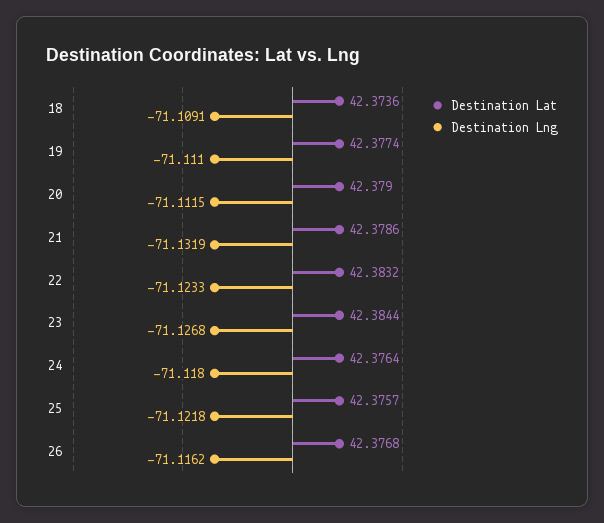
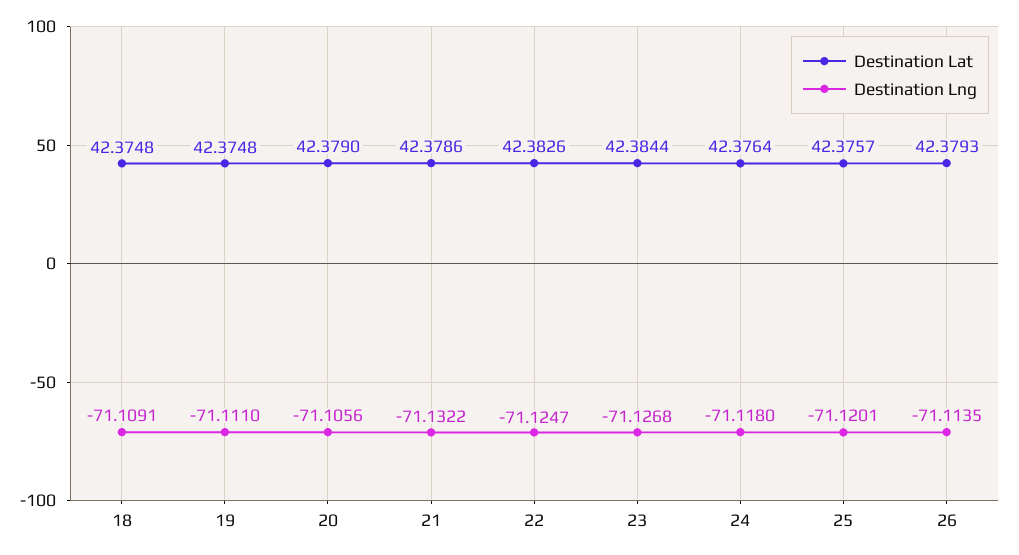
  {
    "Destination Lat": {
-     "18": 42.3736,
+     "18": 42.3748,
-     "19": 42.3774,
+     "19": 42.3748,
      "20": 42.379,
      "21": 42.3786,
-     "22": 42.3832,
+     "22": 42.3826,
      "23": 42.3844,
      "24": 42.3764,
      "25": 42.3757,
-     "26": 42.3768
+     "26": 42.3793
    },
    "Destination Lng": {
      "18": -71.1091,
      "19": -71.111,
-     "20": -71.1115,
+     "20": -71.1056,
-     "21": -71.1319,
+     "21": -71.1322,
-     "22": -71.1233,
+     "22": -71.1247,
      "23": -71.1268,
      "24": -71.118,
-     "25": -71.1218,
+     "25": -71.1201,
-     "26": -71.1162
+     "26": -71.1135
    }
  }

